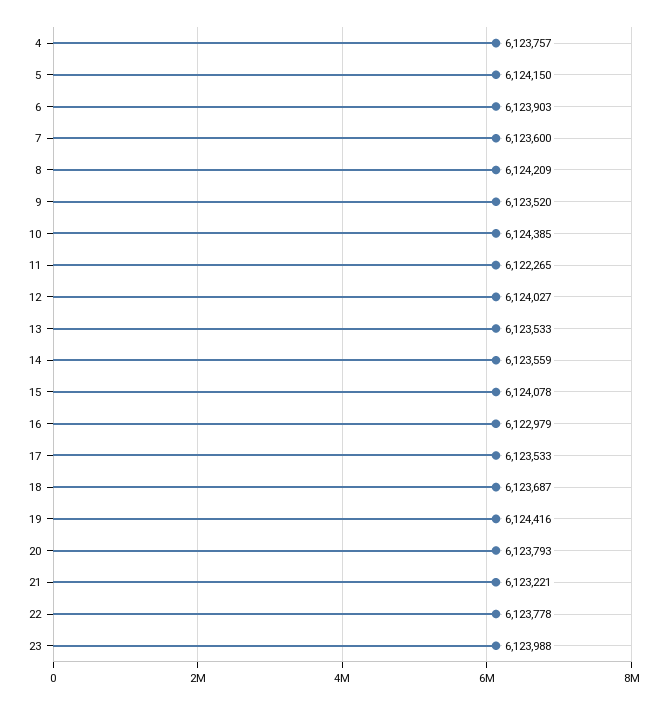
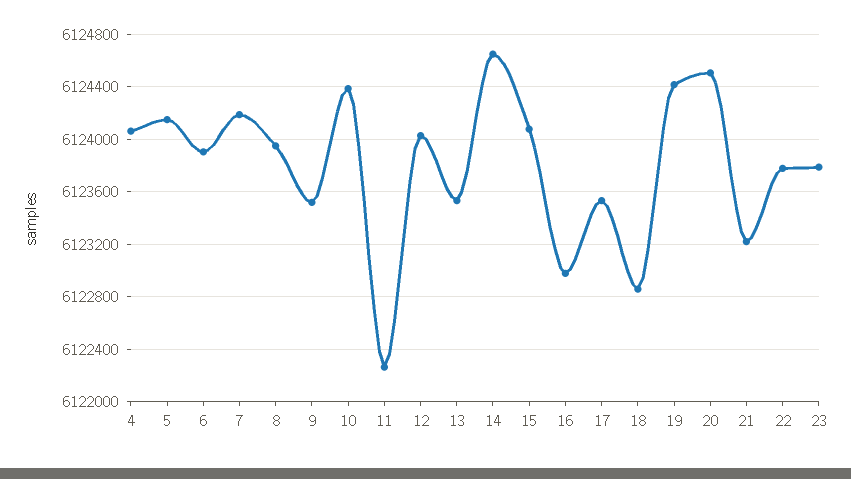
  {
-   "4": 6123757,
+   "4": 6124050,
    "5": 6124150,
    "6": 6123903,
-   "7": 6123600,
+   "7": 6124200,
-   "8": 6124209,
+   "8": 6123950,
    "9": 6123520,
    "10": 6124385,
    "11": 6122265,
    "12": 6124027,
    "13": 6123533,
-   "14": 6123559,
+   "14": 6124650,
    "15": 6124078,
    "16": 6122979,
    "17": 6123533,
-   "18": 6123687,
+   "18": 6122850,
    "19": 6124416,
-   "20": 6123793,
+   "20": 6124500,
    "21": 6123221,
    "22": 6123778,
-   "23": 6123988
+   "23": 6123800
  }

